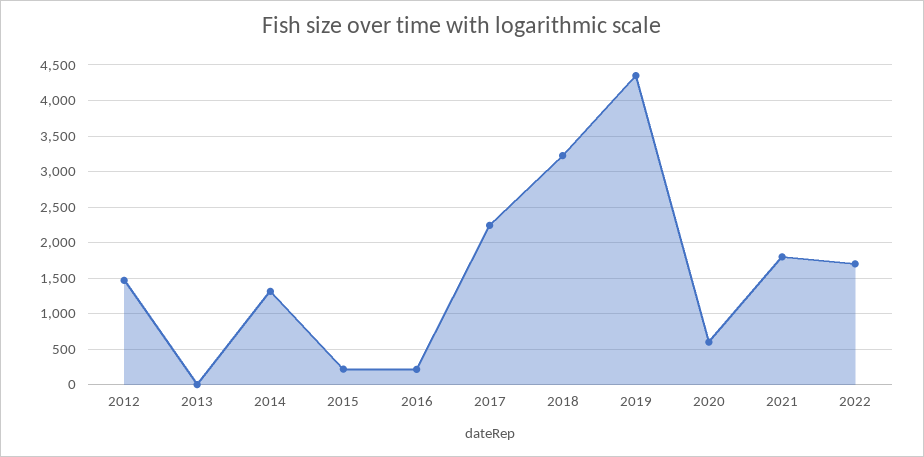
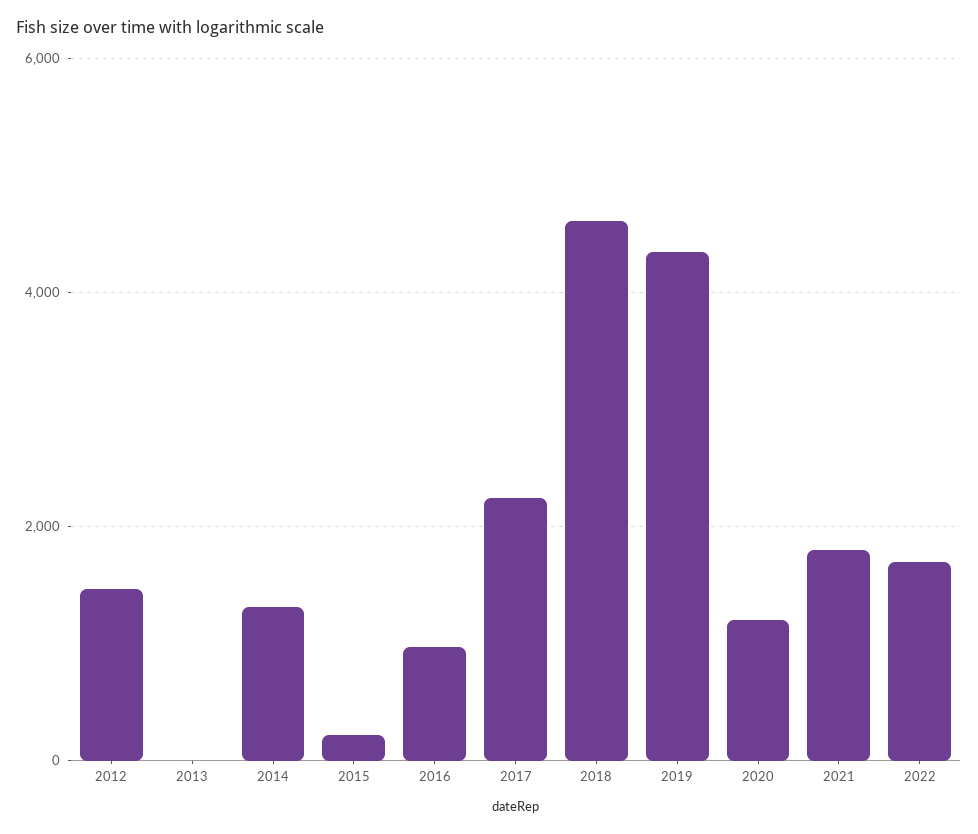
  {
    "2012": 1500,
    "2013": 0,
    "2014": 1300,
    "2015": 200,
-   "2016": 200,
+   "2016": 1000,
    "2017": 2200,
-   "2018": 3200,
+   "2018": 4600,
    "2019": 4400,
-   "2020": 600,
+   "2020": 1200,
    "2021": 1800,
    "2022": 1700
  }

